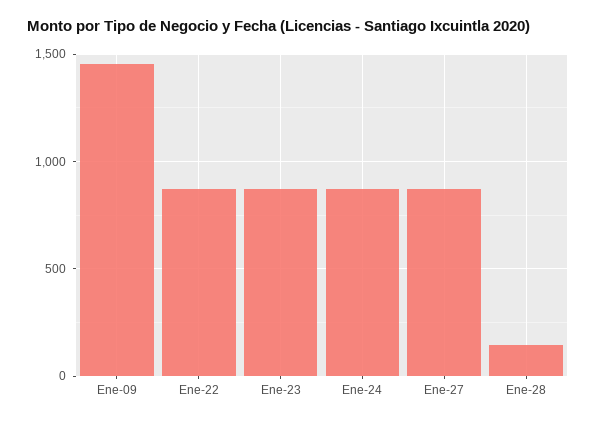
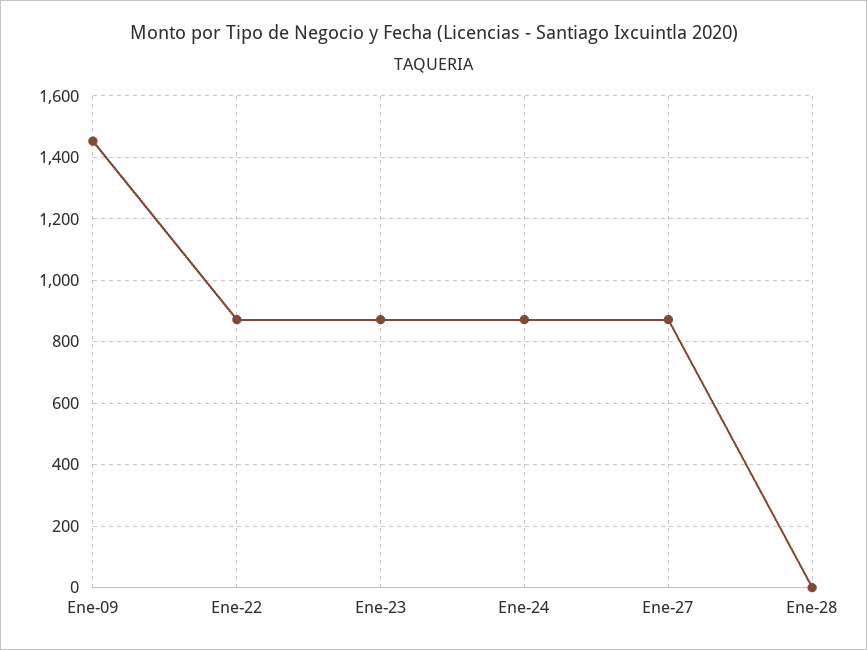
  {
    "Ene-09": 1460,
    "Ene-22": 880,
    "Ene-23": 880,
    "Ene-24": 880,
    "Ene-27": 880,
-   "Ene-28": 150
+   "Ene-28": 0
  }

